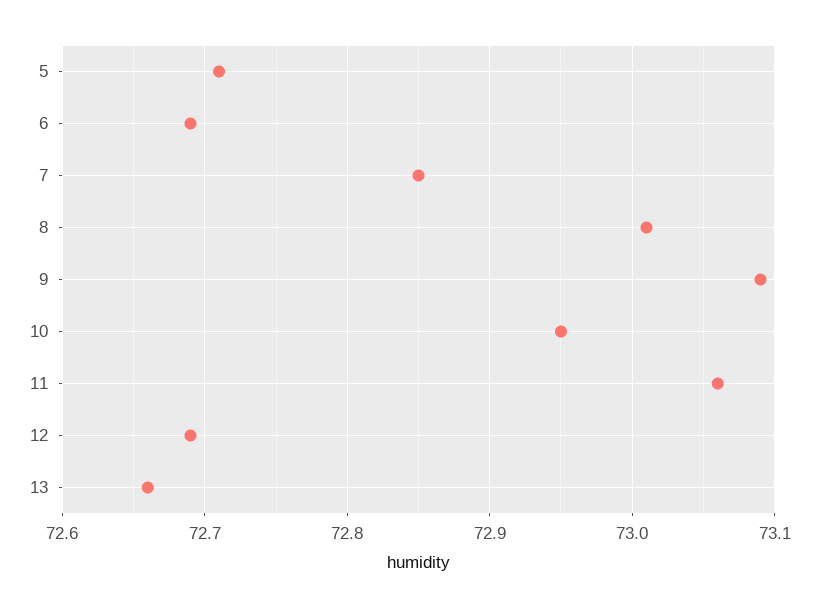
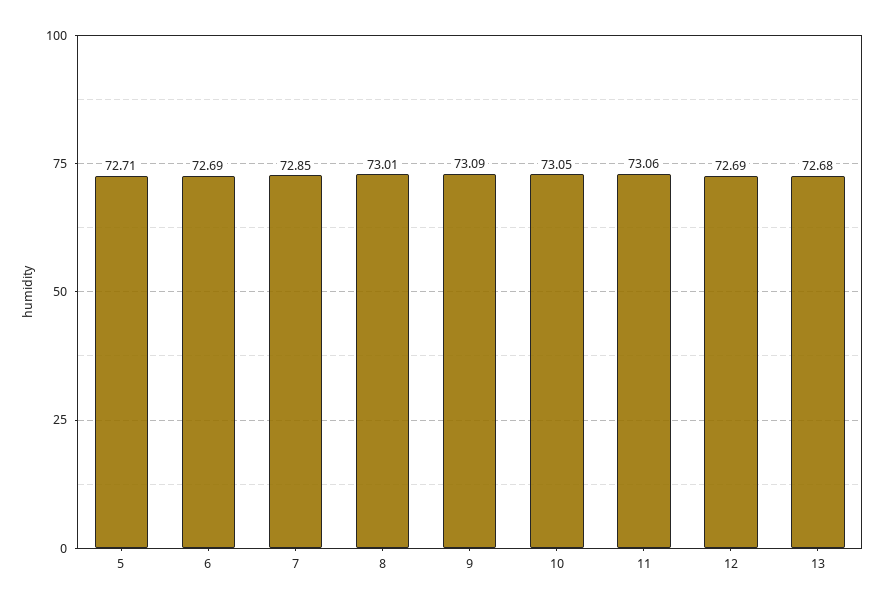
  {
    "5": 72.71,
    "6": 72.69,
    "7": 72.85,
    "8": 73.01,
    "9": 73.09,
-   "10": 72.95,
+   "10": 73.05,
    "11": 73.06,
    "12": 72.69,
-   "13": 72.66
+   "13": 72.68
  }

